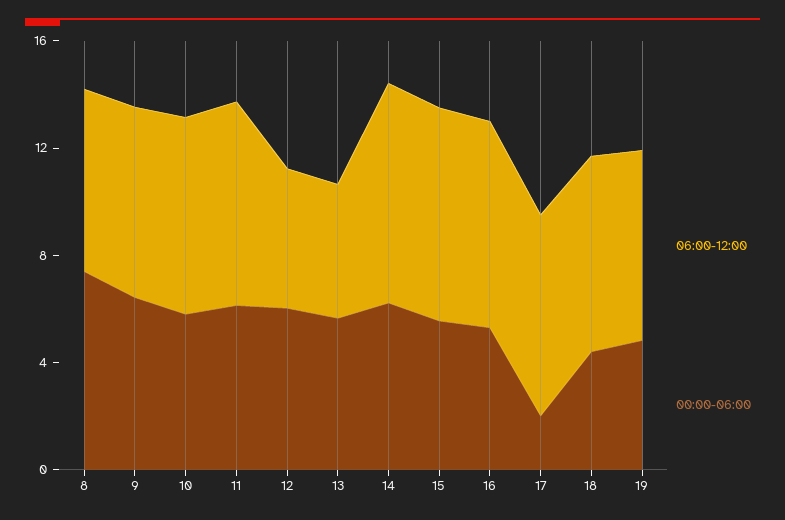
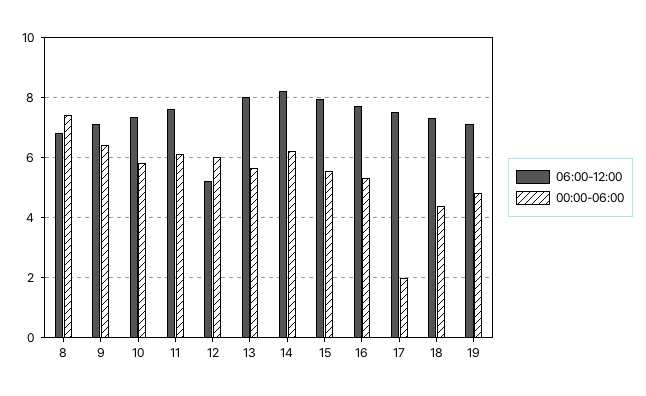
  {
    "06:00-12:00": {
      "8": 6.8,
      "9": 7.2,
      "10": 7.4,
      "11": 7.6,
      "12": 5.2,
-     "13": 5,
+     "13": 8,
      "14": 8.2,
      "15": 8,
      "16": 7.8,
      "17": 7.6,
      "18": 7.4,
      "19": 7.2
    },
    "00:00-06:00": {
      "8": 7.4,
      "9": 6.4,
      "10": 5.8,
      "11": 6.2,
      "12": 6,
      "13": 5.6,
      "14": 6.2,
      "15": 5.6,
      "16": 5.4,
      "17": 2,
      "18": 4.4,
      "19": 4.8
    }
  }

